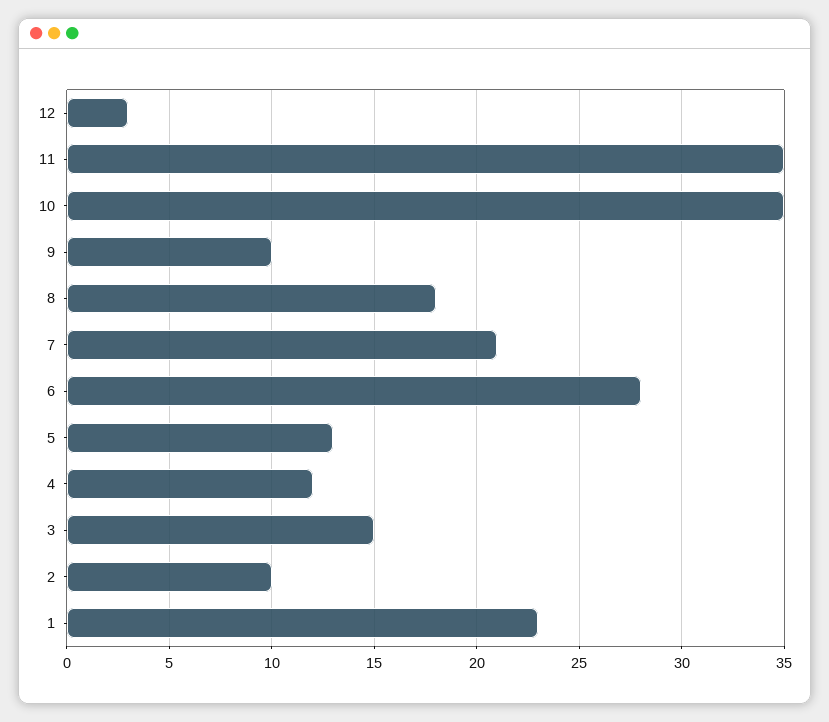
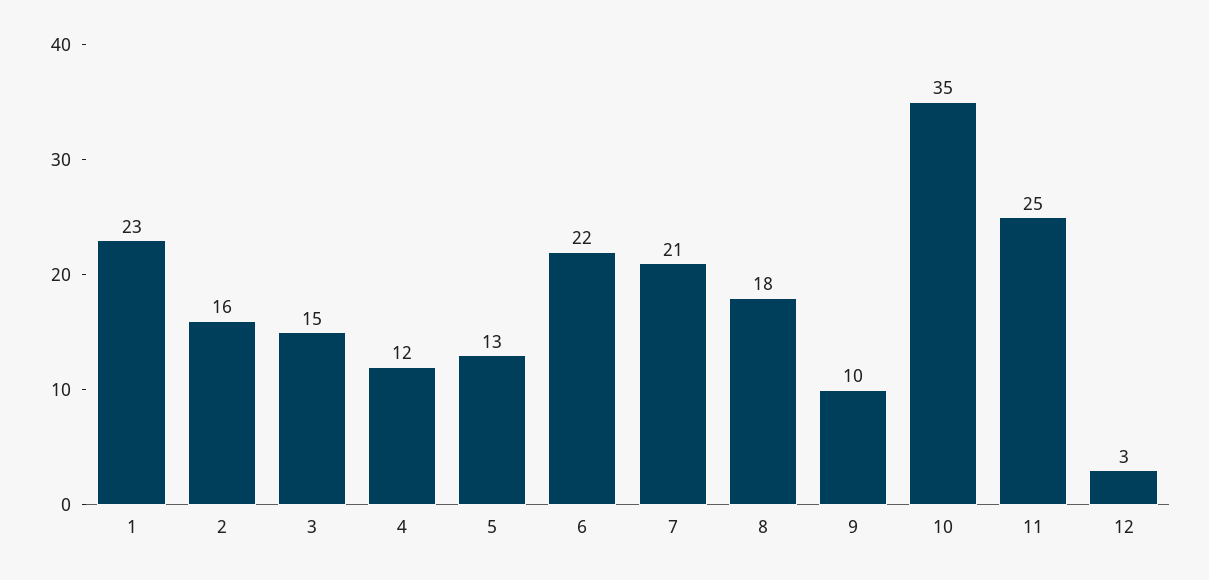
  {
    "12": 3,
-   "11": 35,
+   "11": 25,
    "10": 35,
    "9": 10,
    "8": 18,
    "7": 21,
-   "6": 28,
+   "6": 22,
    "5": 13,
    "4": 12,
    "3": 15,
-   "2": 10,
+   "2": 16,
    "1": 23
  }

